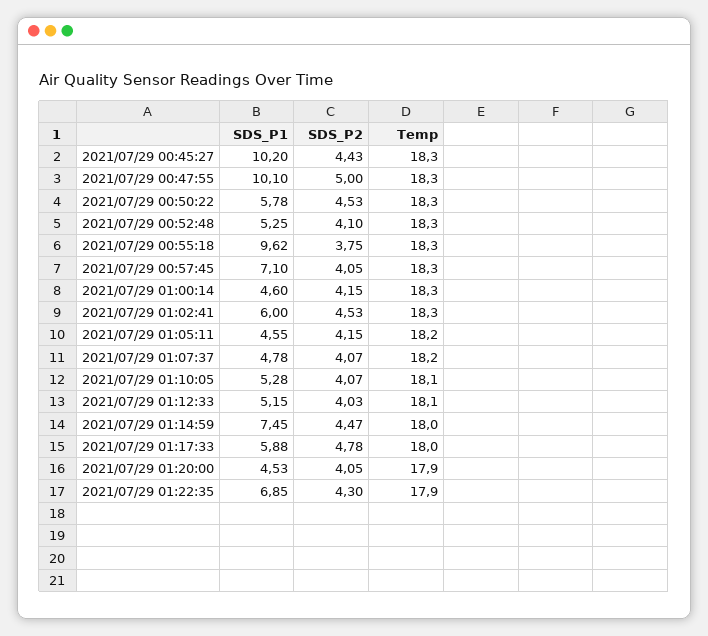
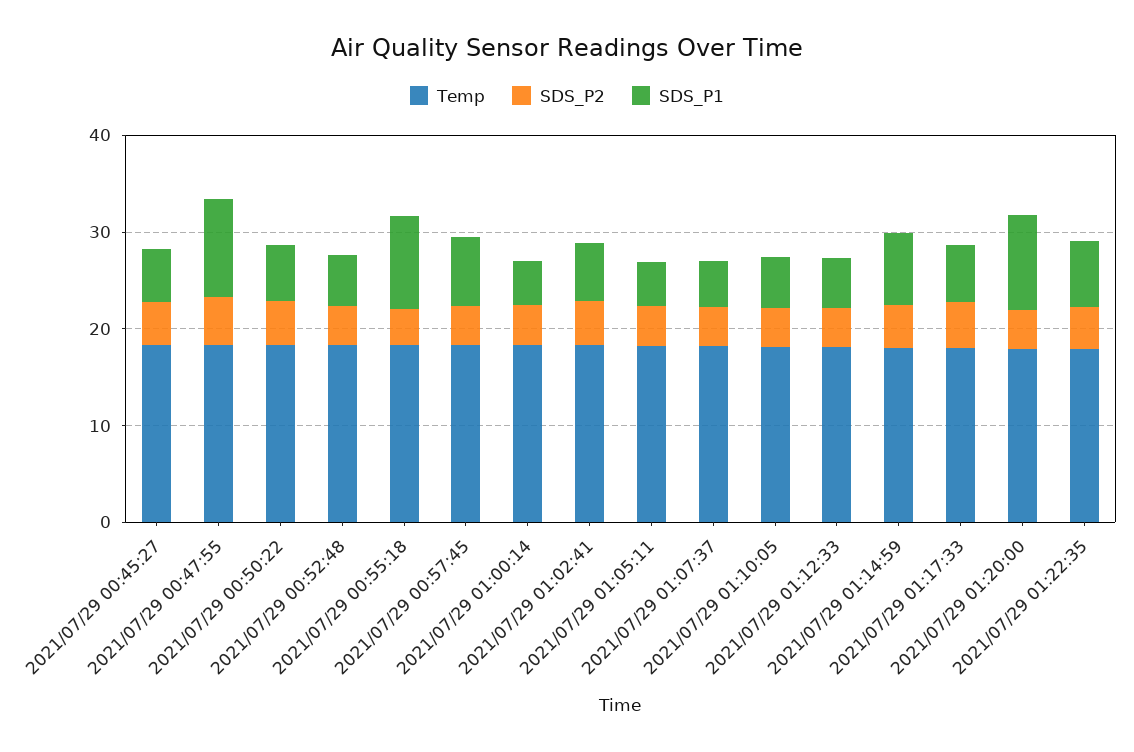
  {
    "SDS_P1": {
-     "2021/07/29 00:45:27": 10.2,
+     "2021/07/29 00:45:27": 6,
      "2021/07/29 00:47:55": 10.1,
      "2021/07/29 00:50:22": 5.78,
      "2021/07/29 00:52:48": 5.25,
      "2021/07/29 00:55:18": 9.62,
      "2021/07/29 00:57:45": 7.1,
      "2021/07/29 01:00:14": 4.6,
      "2021/07/29 01:02:41": 6,
      "2021/07/29 01:05:11": 4.55,
      "2021/07/29 01:07:37": 4.78,
      "2021/07/29 01:10:05": 5.28,
      "2021/07/29 01:12:33": 5.15,
      "2021/07/29 01:14:59": 7.45,
      "2021/07/29 01:17:33": 5.88,
-     "2021/07/29 01:20:00": 4.53,
+     "2021/07/29 01:20:00": 10,
      "2021/07/29 01:22:35": 6.85
    },
    "SDS_P2": {
      "2021/07/29 00:45:27": 4.43,
      "2021/07/29 00:47:55": 5,
      "2021/07/29 00:50:22": 4.53,
      "2021/07/29 00:52:48": 4.1,
      "2021/07/29 00:55:18": 3.75,
      "2021/07/29 00:57:45": 4.05,
      "2021/07/29 01:00:14": 4.15,
      "2021/07/29 01:02:41": 4.53,
      "2021/07/29 01:05:11": 4.15,
      "2021/07/29 01:07:37": 4.07,
      "2021/07/29 01:10:05": 4.07,
      "2021/07/29 01:12:33": 4.03,
      "2021/07/29 01:14:59": 4.47,
      "2021/07/29 01:17:33": 4.78,
      "2021/07/29 01:20:00": 4.05,
      "2021/07/29 01:22:35": 4.3
    },
    "Temp": {
      "2021/07/29 00:45:27": 18.3,
      "2021/07/29 00:47:55": 18.3,
      "2021/07/29 00:50:22": 18.3,
      "2021/07/29 00:52:48": 18.3,
      "2021/07/29 00:55:18": 18.3,
      "2021/07/29 00:57:45": 18.3,
      "2021/07/29 01:00:14": 18.3,
      "2021/07/29 01:02:41": 18.3,
      "2021/07/29 01:05:11": 18.2,
      "2021/07/29 01:07:37": 18.2,
      "2021/07/29 01:10:05": 18.1,
      "2021/07/29 01:12:33": 18.1,
      "2021/07/29 01:14:59": 18,
      "2021/07/29 01:17:33": 18,
      "2021/07/29 01:20:00": 17.9,
      "2021/07/29 01:22:35": 17.9
    }
  }

